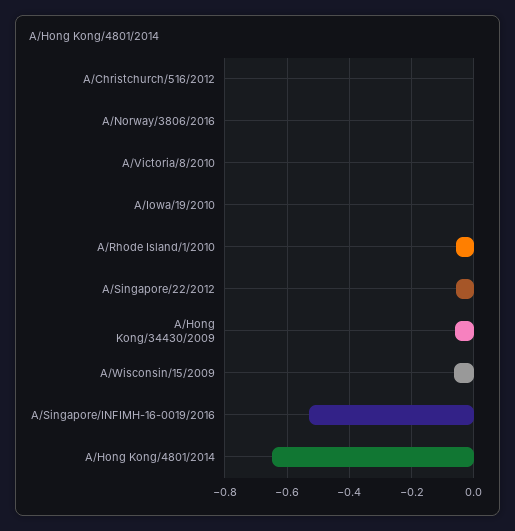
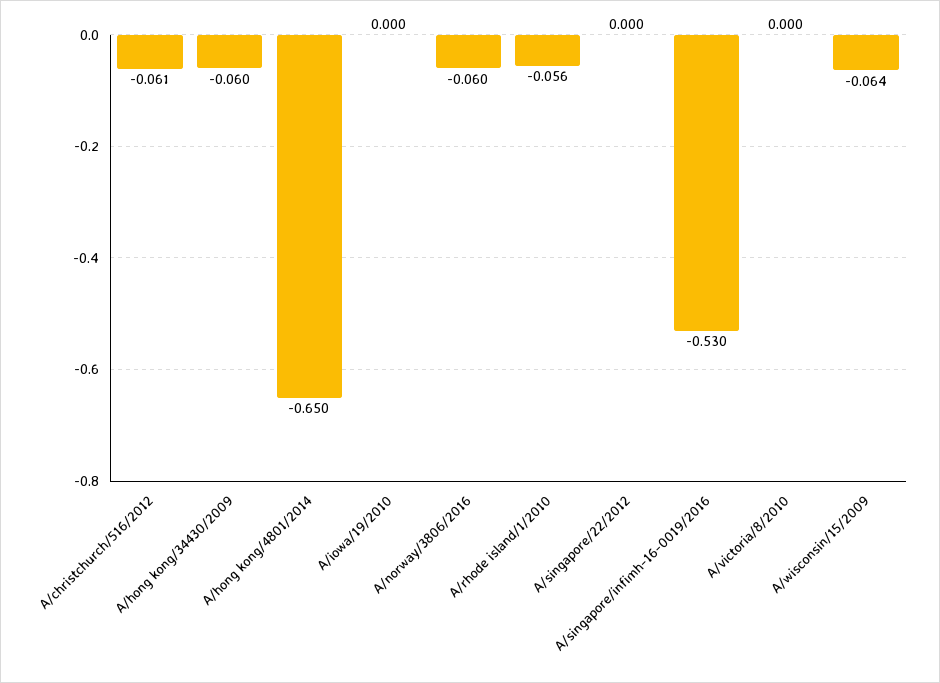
  {
-   "A/Christchurch/516/2012": 0,
+   "A/Christchurch/516/2012": -0.061,
-   "A/Norway/3806/2016": 0,
+   "A/Norway/3806/2016": -0.06,
    "A/Victoria/8/2010": 0,
    "A/Iowa/19/2010": 0,
    "A/Rhode Island/1/2010": -0.056,
-   "A/Singapore/22/2012": -0.06,
+   "A/Singapore/22/2012": 0,
    "A/Hong Kong/34430/2009": -0.06,
    "A/Wisconsin/15/2009": -0.064,
    "A/Singapore/INFIMH-16-0019/2016": -0.53,
    "A/Hong Kong/4801/2014": -0.65
  }

